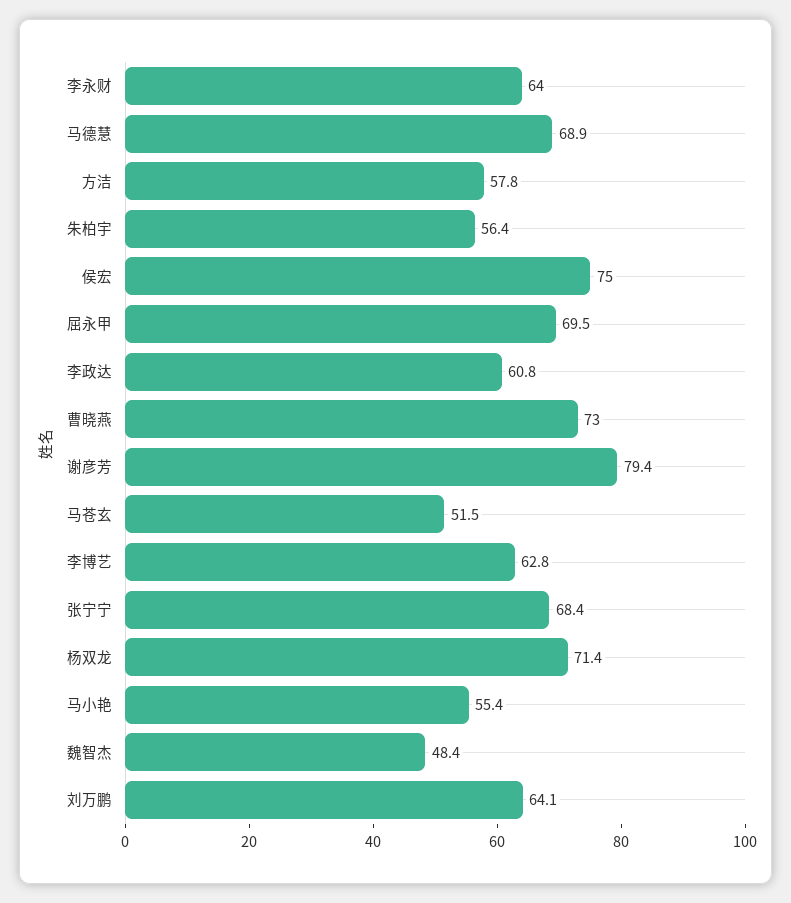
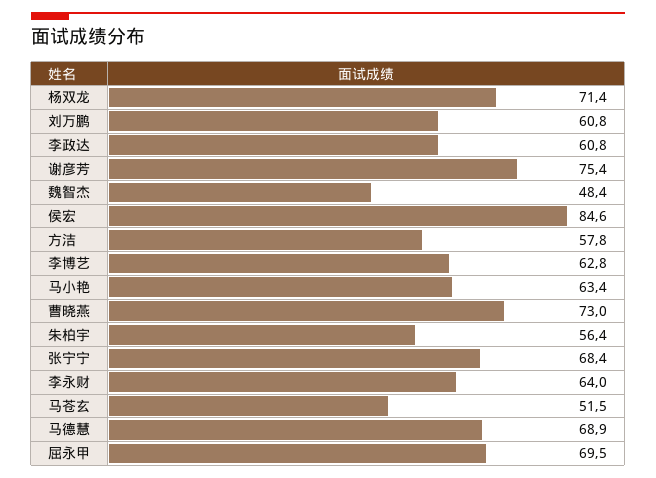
  {
    "李永财": 64,
    "马德慧": 68.9,
    "方洁": 57.8,
    "朱柏宇": 56.4,
-   "侯宏": 75,
+   "侯宏": 84.6,
    "屈永甲": 69.5,
    "李政达": 60.8,
    "曹晓燕": 73,
-   "谢彦芳": 79.4,
+   "谢彦芳": 75.4,
    "马苍玄": 51.5,
    "李博艺": 62.8,
    "张宁宁": 68.4,
    "杨双龙": 71.4,
-   "马小艳": 55.4,
+   "马小艳": 63.4,
    "魏智杰": 48.4,
-   "刘万鹏": 64.1
+   "刘万鹏": 60.8
  }

